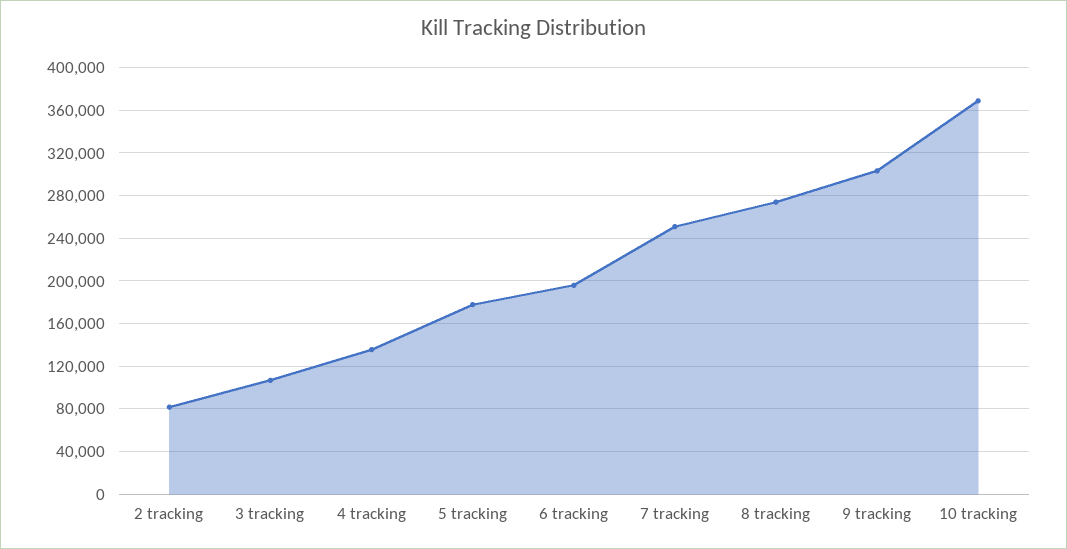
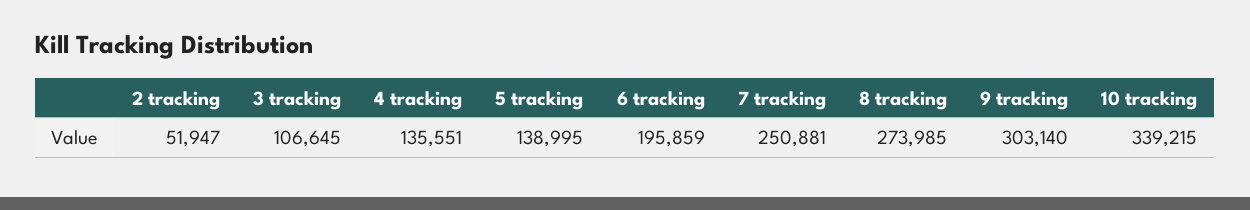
  {
-   "2 tracking": 80000,
+   "2 tracking": 51947,
    "3 tracking": 106645,
    "4 tracking": 135551,
-   "5 tracking": 180000,
+   "5 tracking": 138995,
    "6 tracking": 195859,
    "7 tracking": 250881,
    "8 tracking": 273985,
    "9 tracking": 303140,
-   "10 tracking": 370000
+   "10 tracking": 339215
  }

